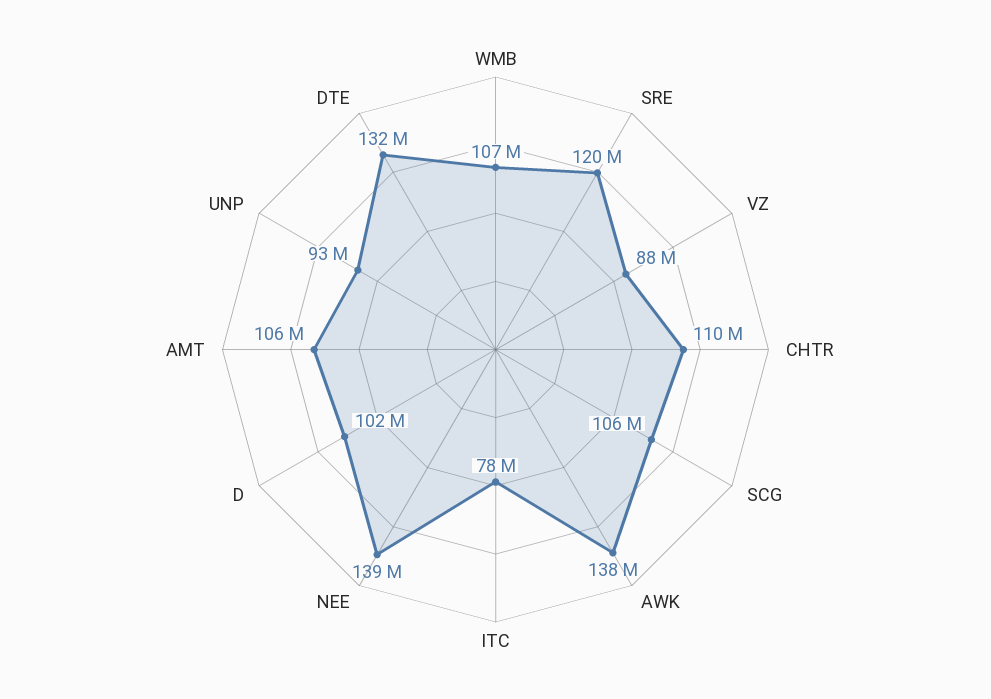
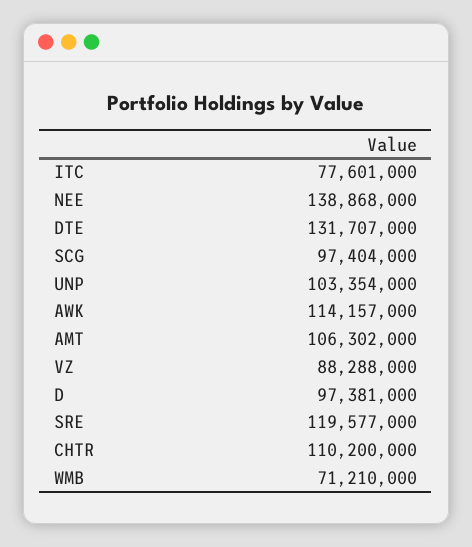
  {
-   "WMB": 107000000,
+   "WMB": 71210000,
    "SRE": 119577000,
    "VZ": 88288000,
    "CHTR": 110200000,
-   "SCG": 106000000,
+   "SCG": 97404000,
-   "AWK": 138000000,
+   "AWK": 114157000,
    "ITC": 77601000,
    "NEE": 138868000,
-   "D": 102000000,
+   "D": 97381000,
    "AMT": 106302000,
-   "UNP": 93000000,
+   "UNP": 103354000,
    "DTE": 131707000
  }

